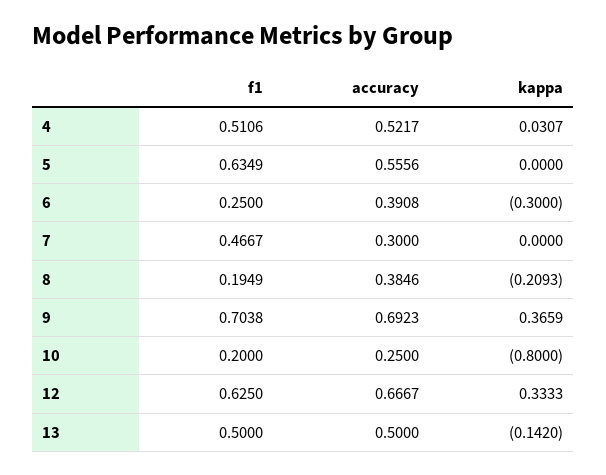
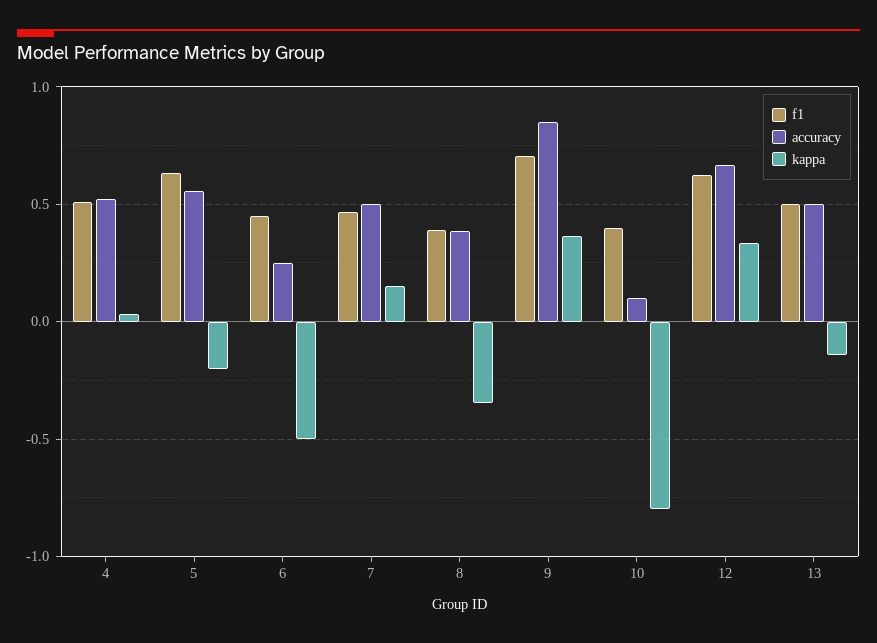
  {
    "f1": {
      "4": 0.5106,
      "5": 0.6349,
-     "6": 0.25,
+     "6": 0.45,
      "7": 0.4667,
-     "8": 0.1949,
+     "8": 0.4,
      "9": 0.7038,
-     "10": 0.2,
+     "10": 0.4,
      "12": 0.625,
      "13": 0.5
    },
    "accuracy": {
      "4": 0.5217,
      "5": 0.5556,
-     "6": 0.3908,
+     "6": 0.25,
-     "7": 0.3,
+     "7": 0.5,
      "8": 0.3846,
-     "9": 0.6923,
+     "9": 0.85,
-     "10": 0.25,
+     "10": 0.1,
      "12": 0.6667,
      "13": 0.5
    },
    "kappa": {
      "4": 0.0307,
-     "5": 0,
+     "5": -0.2,
-     "6": -0.3,
+     "6": -0.5,
-     "7": 0,
+     "7": 0.15,
-     "8": -0.2093,
+     "8": -0.35,
      "9": 0.3659,
      "10": -0.8,
      "12": 0.3333,
      "13": -0.142
    }
  }

